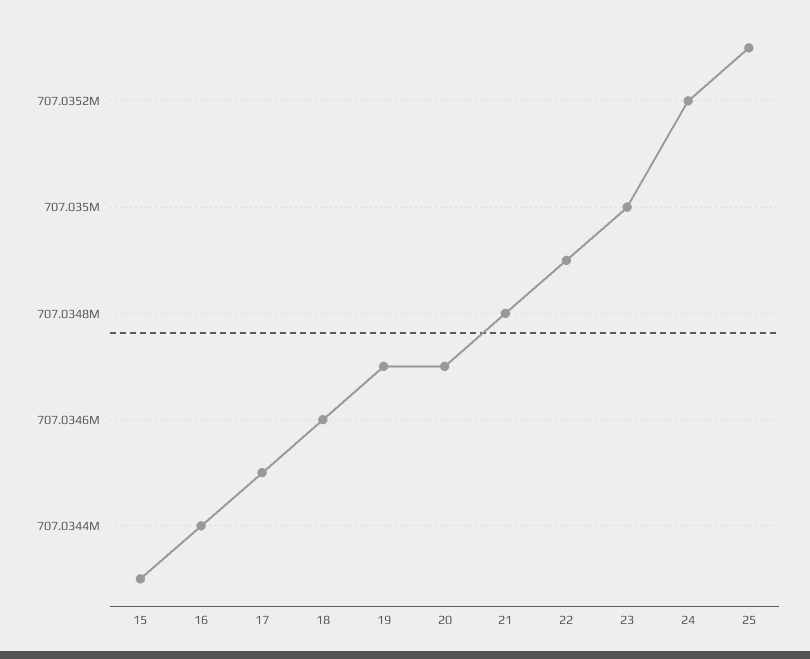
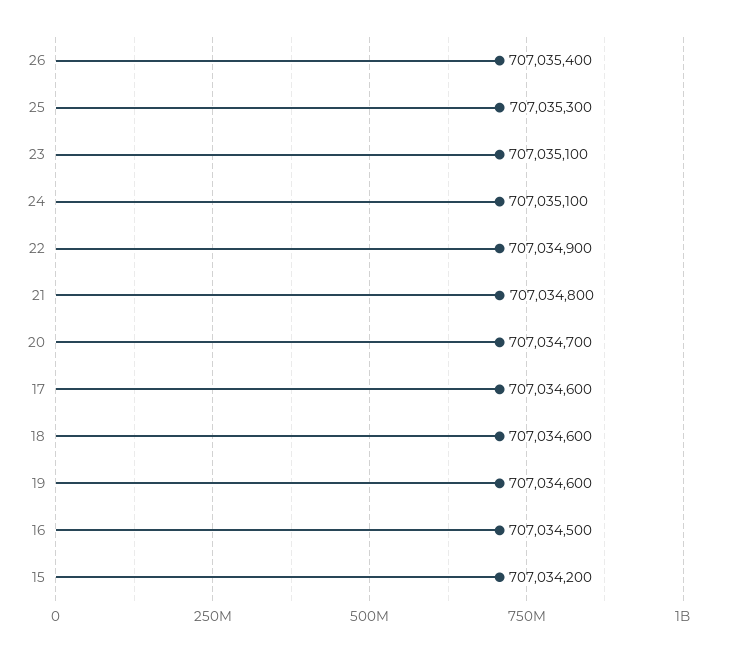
  {
-   "15": 707034300,
+   "15": 707034200,
-   "16": 707034400,
+   "16": 707034500,
-   "17": 707034500,
+   "17": 707034600,
    "18": 707034600,
-   "19": 707034700,
+   "19": 707034600,
    "20": 707034700,
    "21": 707034800,
    "22": 707034900,
-   "23": 707035000,
+   "23": 707035100,
-   "24": 707035200,
+   "24": 707035100,
-   "25": 707035300
+   "25": 707035300,
+   "26": 707035400
  }

